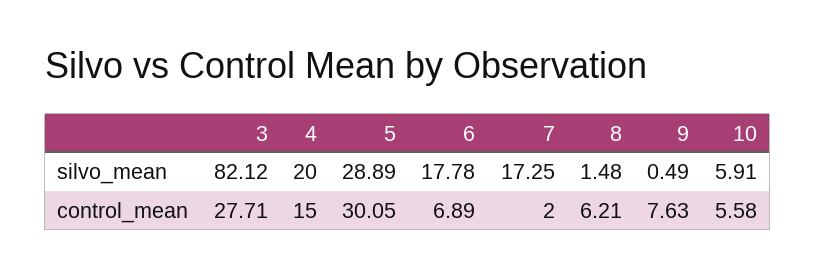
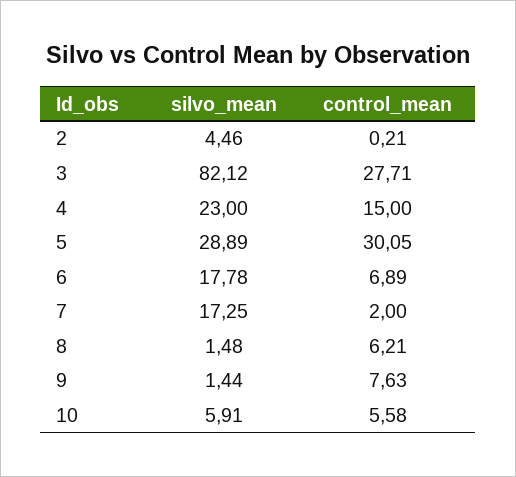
  {
    "3": {
      "silvo_mean": 82.12,
      "control_mean": 27.71
    },
    "4": {
-     "silvo_mean": 20,
+     "silvo_mean": 23,
      "control_mean": 15
    },
    "5": {
      "silvo_mean": 28.89,
      "control_mean": 30.05
    },
    "6": {
      "silvo_mean": 17.78,
      "control_mean": 6.89
    },
    "7": {
      "silvo_mean": 17.25,
      "control_mean": 2
    },
    "8": {
      "silvo_mean": 1.48,
      "control_mean": 6.21
    },
    "9": {
-     "silvo_mean": 0.49,
+     "silvo_mean": 1.44,
      "control_mean": 7.63
    },
    "10": {
      "silvo_mean": 5.91,
      "control_mean": 5.58
-   }
+   },
+   "2": {
+     "silvo_mean": 4.46,
+     "control_mean": 0.21
+   }
  }

